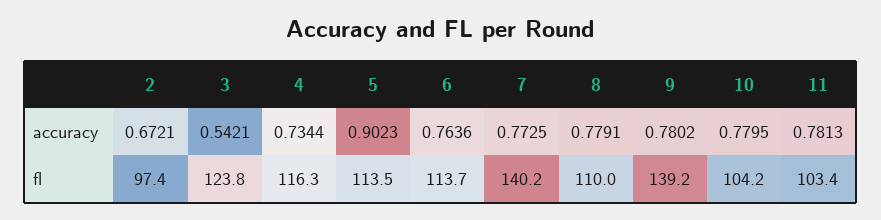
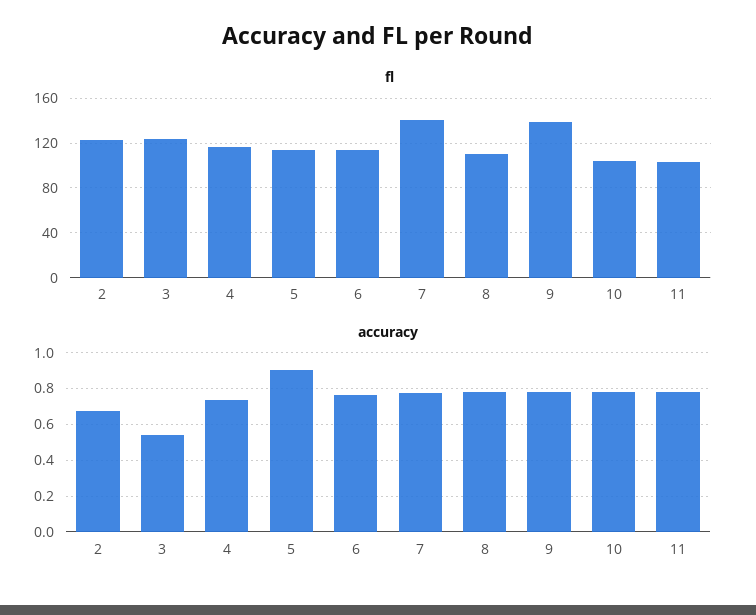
  {
    "accuracy": {
      "2": 0.6721,
      "3": 0.5421,
      "4": 0.7344,
      "5": 0.9023,
      "6": 0.7636,
      "7": 0.7725,
      "8": 0.7791,
      "9": 0.7802,
      "10": 0.7795,
      "11": 0.7813
    },
    "fl": {
-     "2": 97.4,
+     "2": 120,
      "3": 123.8,
      "4": 116.3,
      "5": 113.5,
      "6": 113.7,
      "7": 140.2,
      "8": 110,
      "9": 139.2,
      "10": 104.2,
      "11": 103.4
    }
  }

